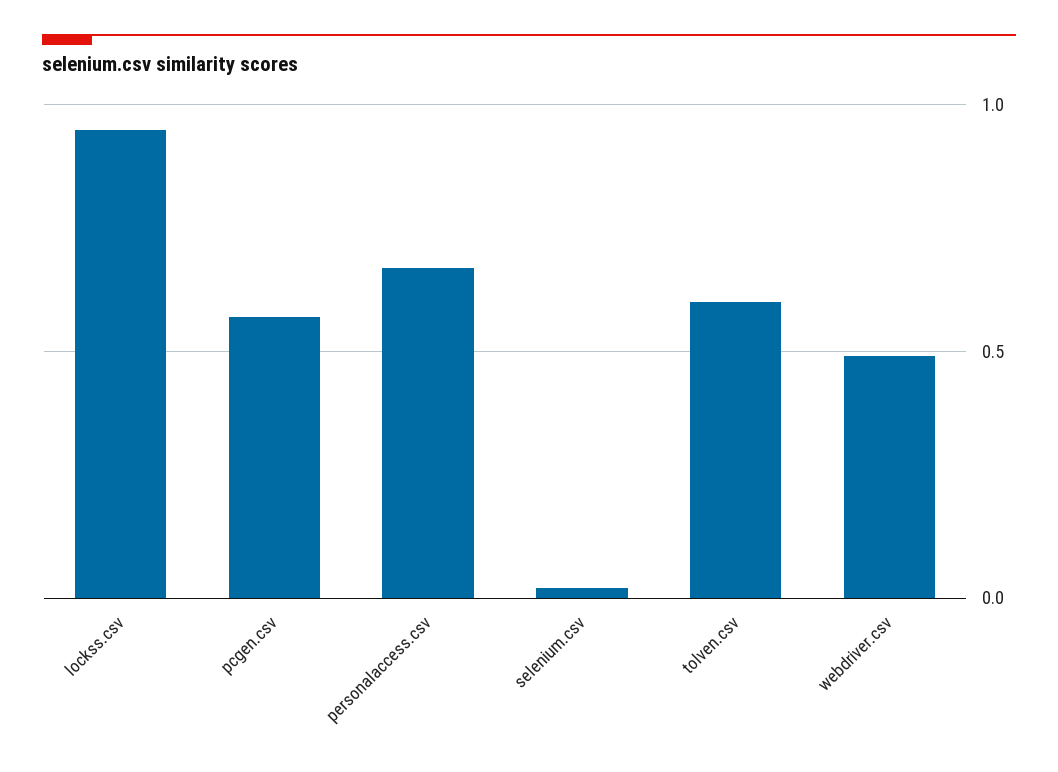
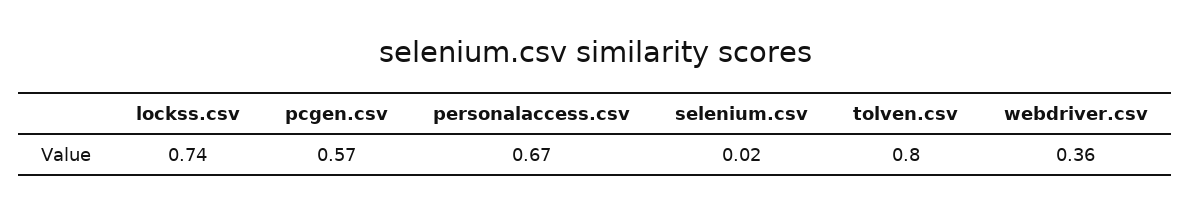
  {
-   "lockss.csv": 0.95,
+   "lockss.csv": 0.74,
    "pcgen.csv": 0.57,
    "personalaccess.csv": 0.67,
    "selenium.csv": 0.02,
-   "tolven.csv": 0.6,
+   "tolven.csv": 0.8,
-   "webdriver.csv": 0.5
+   "webdriver.csv": 0.36
  }

